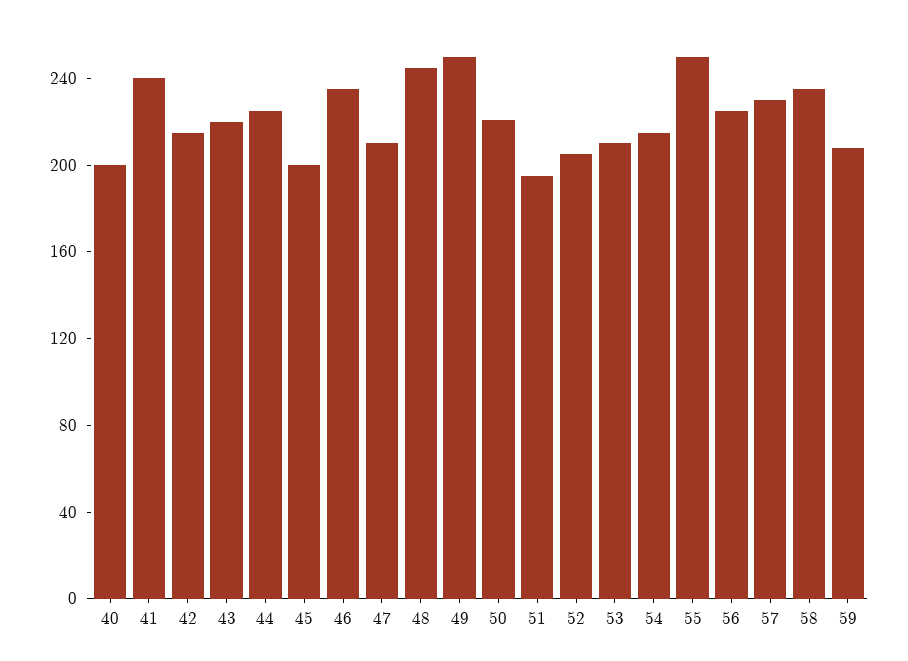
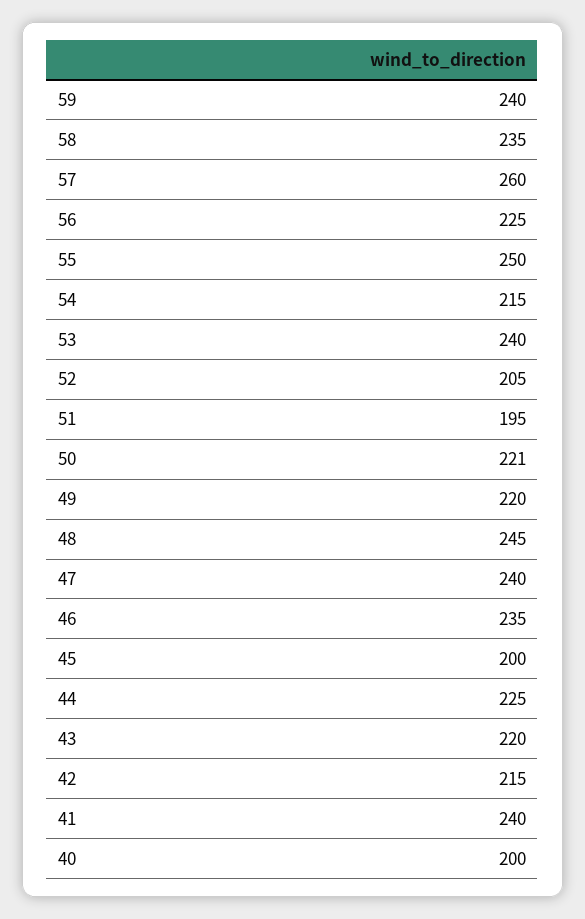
  {
    "40": 200,
    "41": 240,
    "42": 215,
    "43": 220,
    "44": 225,
    "45": 200,
    "46": 235,
-   "47": 210,
+   "47": 240,
    "48": 245,
-   "49": 250,
+   "49": 220,
    "50": 221,
    "51": 195,
    "52": 205,
-   "53": 210,
+   "53": 240,
    "54": 215,
    "55": 250,
    "56": 225,
-   "57": 230,
+   "57": 260,
    "58": 235,
-   "59": 210
+   "59": 240
  }

